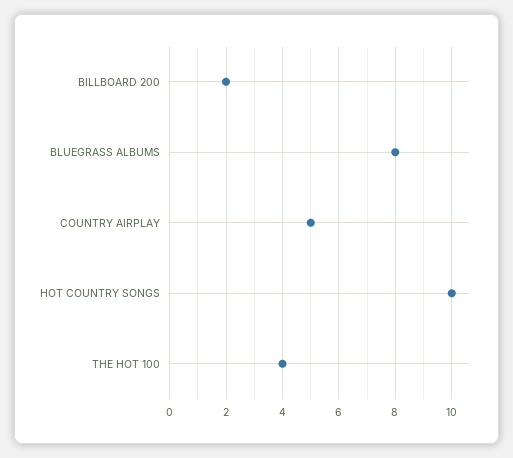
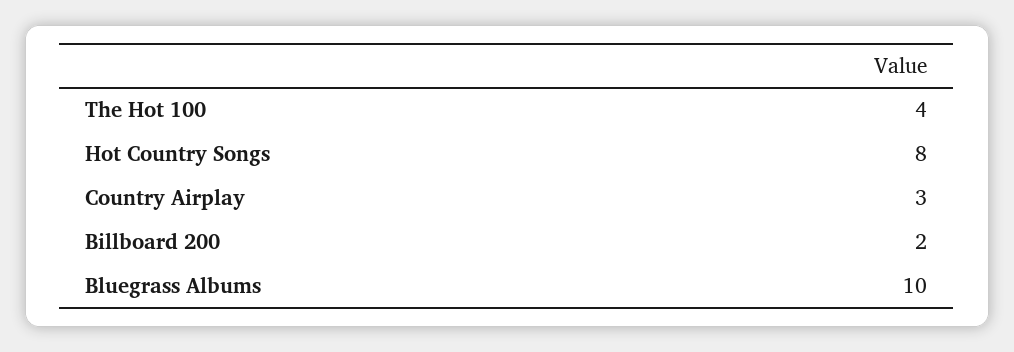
  {
    "BILLBOARD 200": 2,
-   "BLUEGRASS ALBUMS": 8,
+   "BLUEGRASS ALBUMS": 10,
-   "COUNTRY AIRPLAY": 5,
+   "COUNTRY AIRPLAY": 3,
-   "HOT COUNTRY SONGS": 10,
+   "HOT COUNTRY SONGS": 8,
    "THE HOT 100": 4
  }

